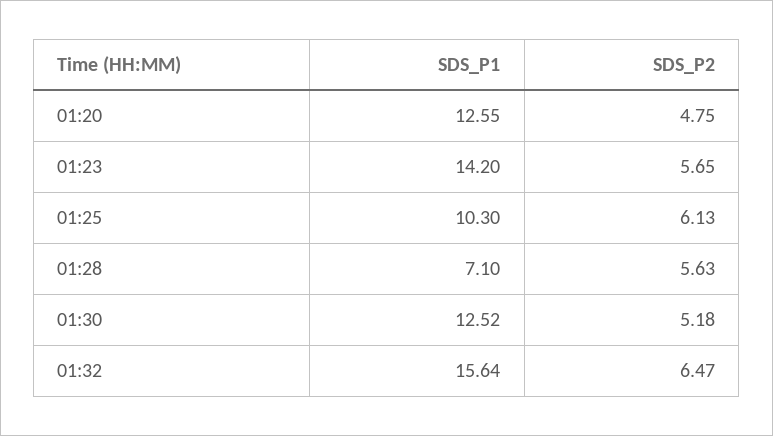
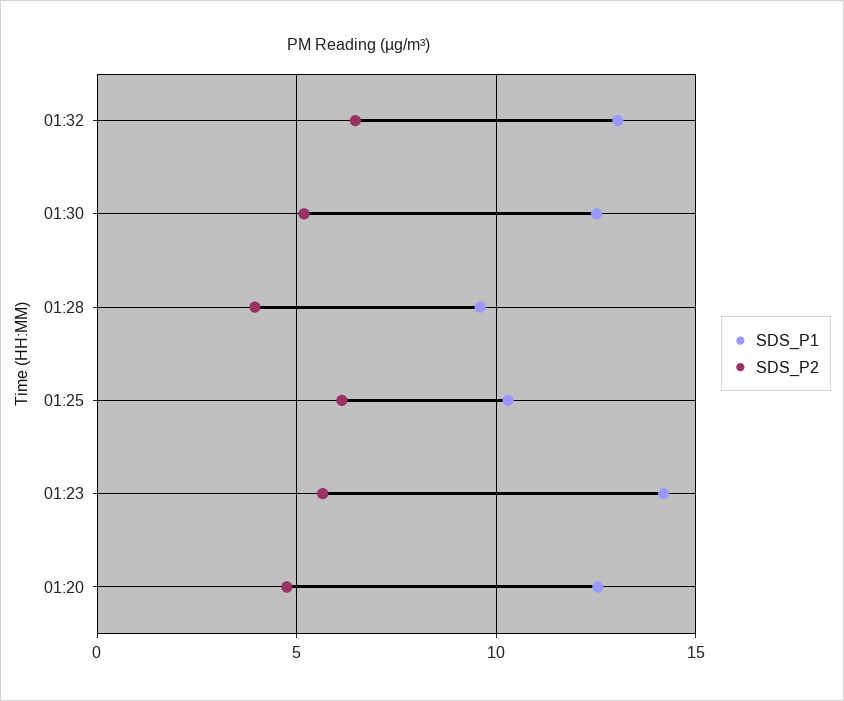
  {
    "SDS_P1": {
      "01:20": 12.55,
      "01:23": 14.2,
      "01:25": 10.3,
-     "01:28": 7.1,
+     "01:28": 9.5,
      "01:30": 12.52,
-     "01:32": 15.64
+     "01:32": 13
    },
    "SDS_P2": {
      "01:20": 4.75,
      "01:23": 5.65,
      "01:25": 6.13,
-     "01:28": 5.63,
+     "01:28": 4,
      "01:30": 5.18,
      "01:32": 6.47
    }
  }

